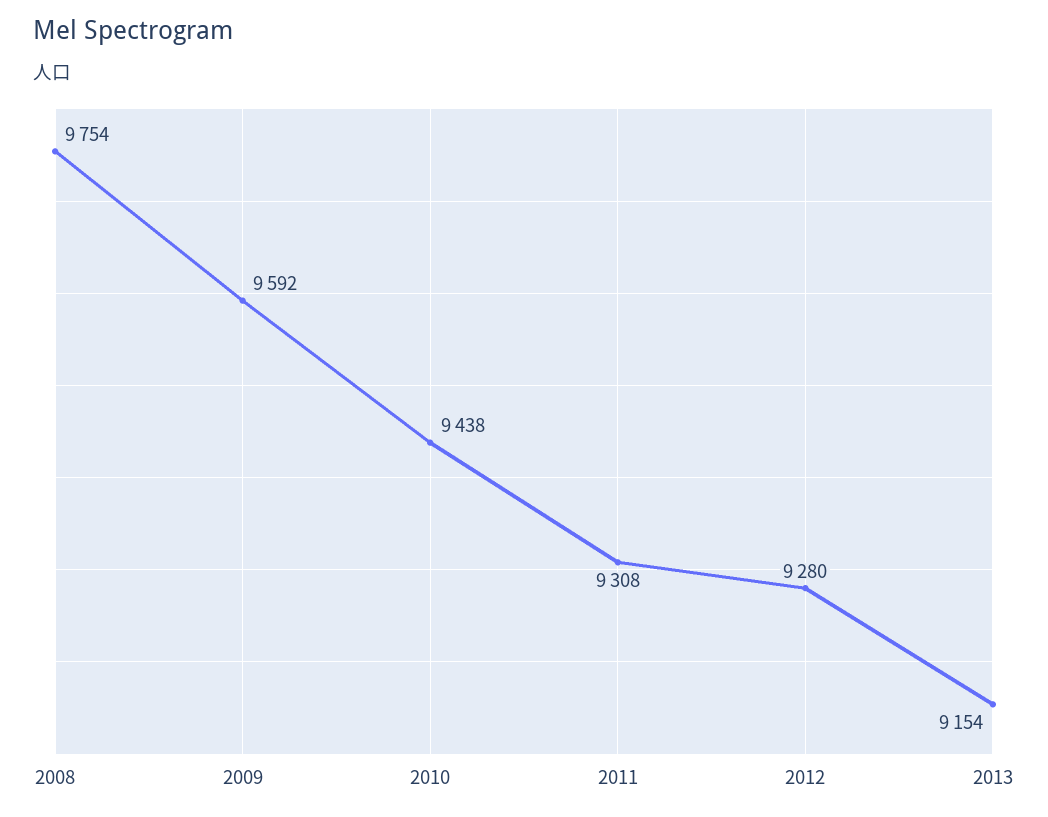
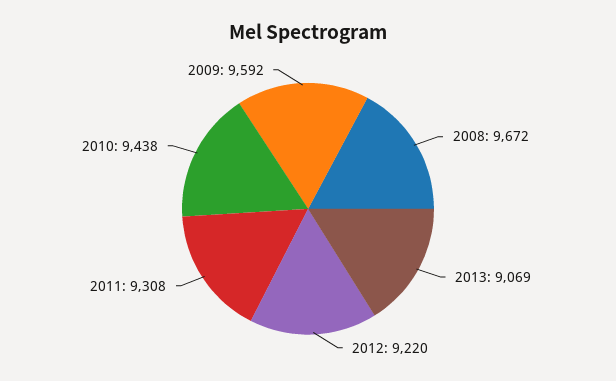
  {
-   "2008": 9754,
+   "2008": 9672,
    "2009": 9592,
    "2010": 9438,
    "2011": 9308,
-   "2012": 9280,
+   "2012": 9220,
-   "2013": 9154
+   "2013": 9069
  }

